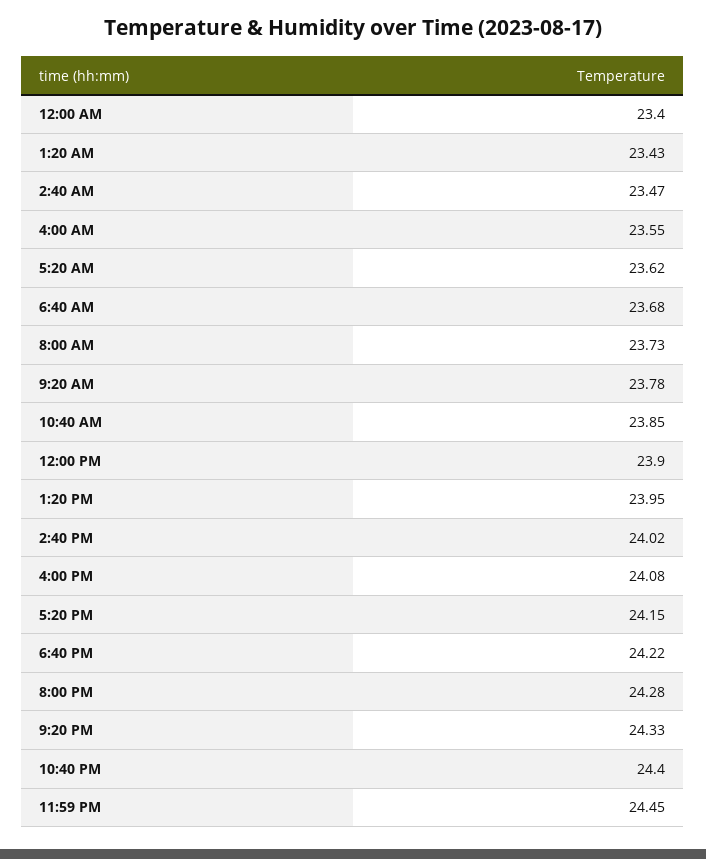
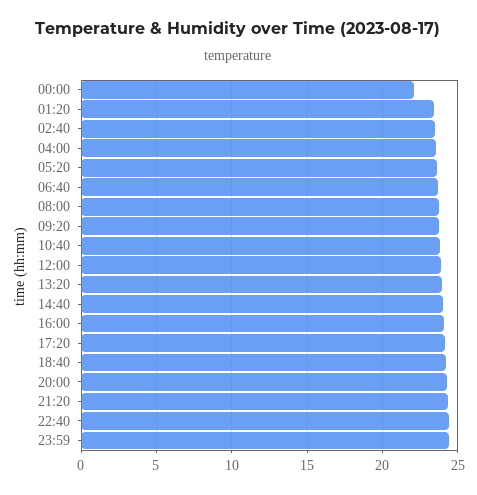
  {
-   "12:00 AM": 23.4,
+   "12:00 AM": 22,
    "1:20 AM": 23.43,
    "2:40 AM": 23.47,
    "4:00 AM": 23.55,
    "5:20 AM": 23.62,
    "6:40 AM": 23.68,
    "8:00 AM": 23.73,
    "9:20 AM": 23.78,
    "10:40 AM": 23.85,
    "12:00 PM": 23.9,
    "1:20 PM": 23.95,
    "2:40 PM": 24.02,
    "4:00 PM": 24.08,
    "5:20 PM": 24.15,
    "6:40 PM": 24.22,
    "8:00 PM": 24.28,
    "9:20 PM": 24.33,
    "10:40 PM": 24.4,
    "11:59 PM": 24.45
  }

